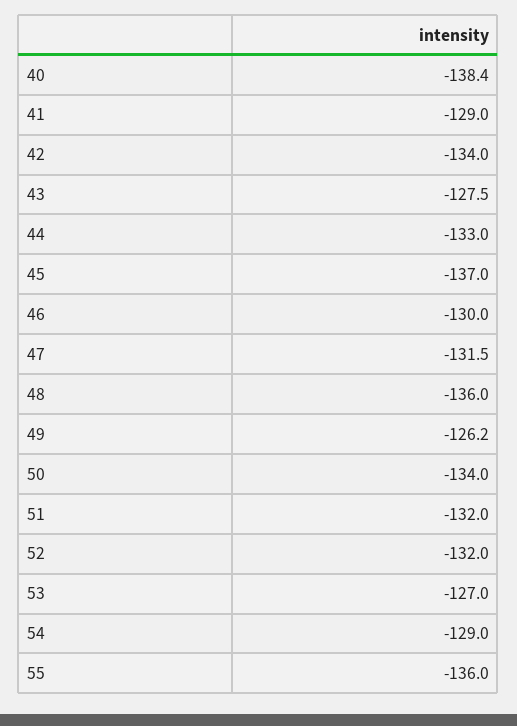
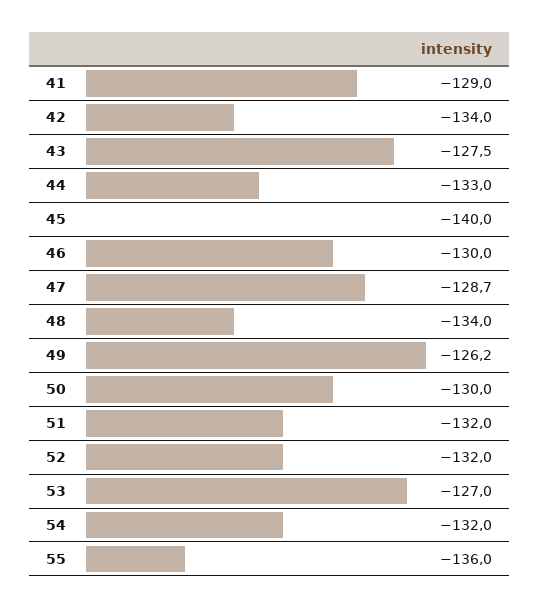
  {
-   "40": -138.4,
    "41": -129,
    "42": -134,
    "43": -127.5,
    "44": -133,
-   "45": -137,
+   "45": -140,
    "46": -130,
-   "47": -131.5,
+   "47": -128.7,
-   "48": -136,
+   "48": -134,
    "49": -126.2,
-   "50": -134,
+   "50": -130,
    "51": -132,
    "52": -132,
    "53": -127,
-   "54": -129,
+   "54": -132,
    "55": -136
  }

